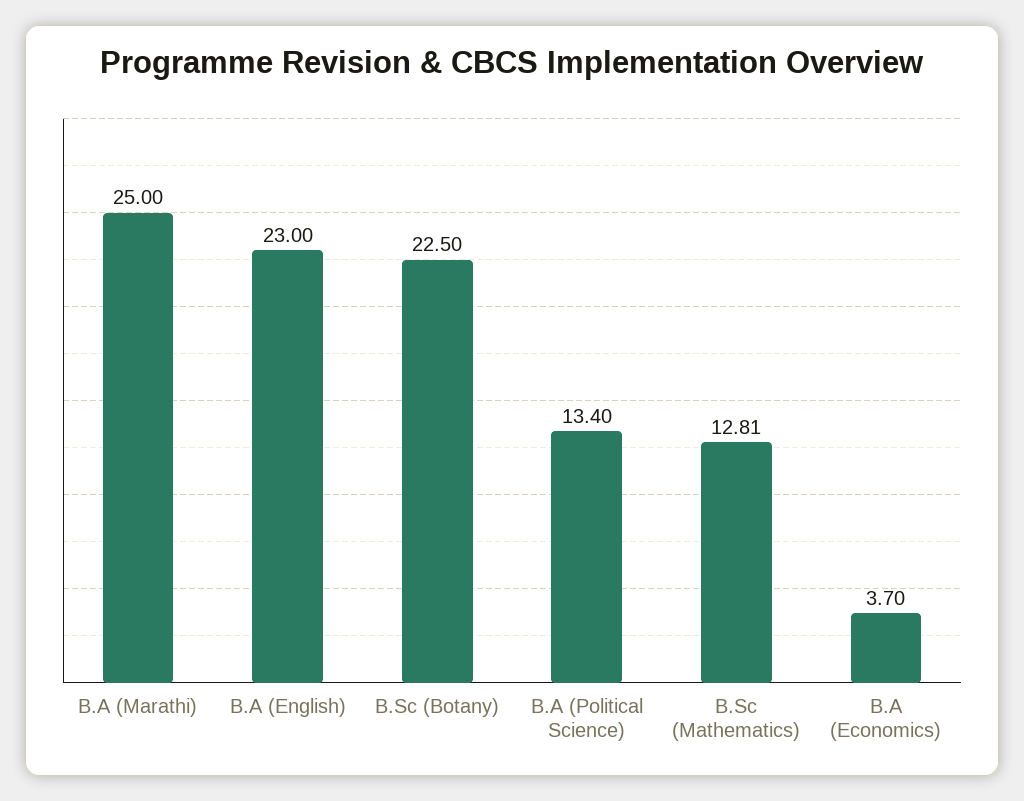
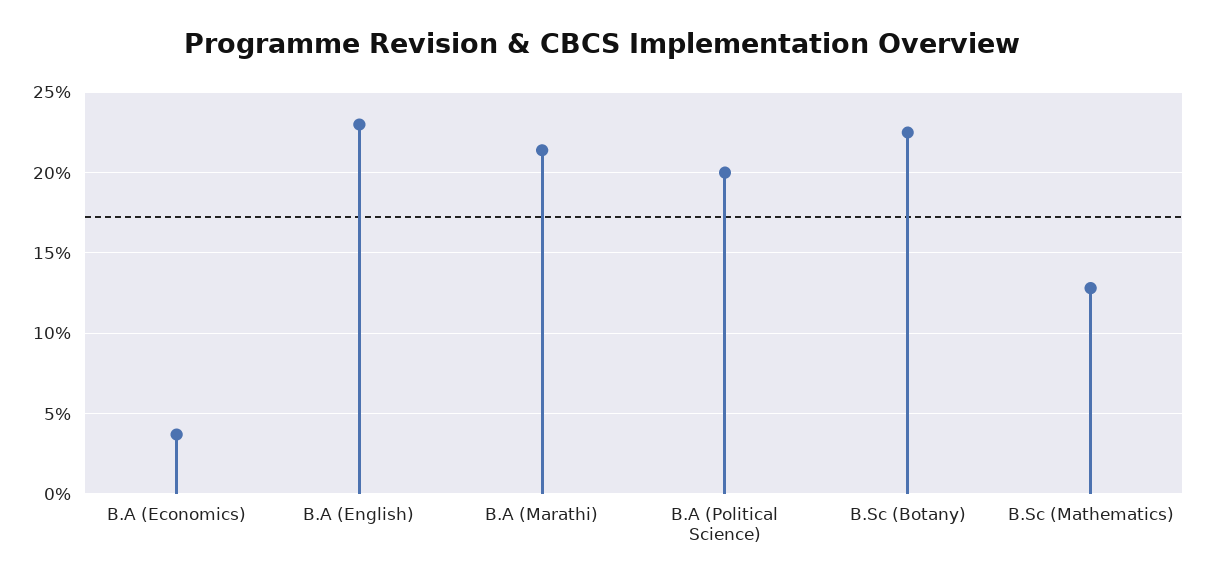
  {
-   "B.A (Marathi)": 25,
+   "B.A (Marathi)": 21.5,
    "B.A (English)": 23,
    "B.Sc (Botany)": 22.5,
-   "B.A (Political Science)": 13.4,
+   "B.A (Political Science)": 20,
    "B.Sc (Mathematics)": 12.81,
    "B.A (Economics)": 3.7
  }

